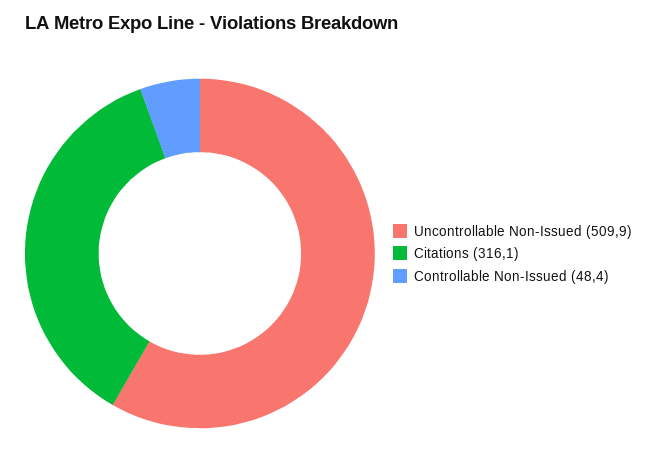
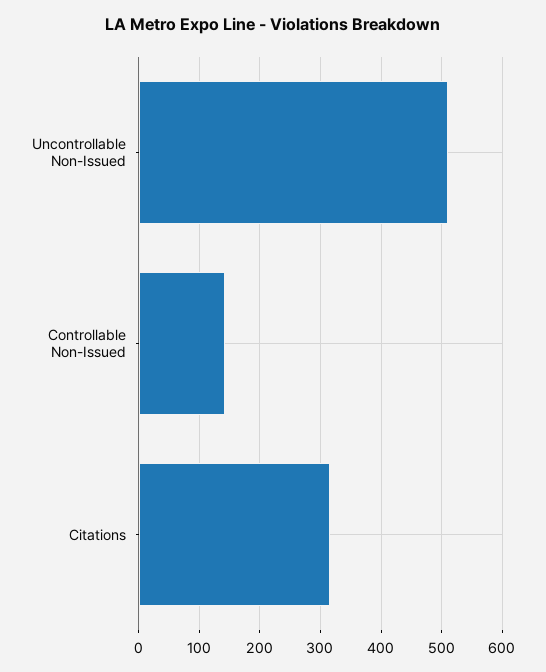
  {
    "Uncontrollable Non-Issued": 509.9,
    "Citations": 316.1,
-   "Controllable Non-Issued": 48.4
+   "Controllable Non-Issued": 140
  }

